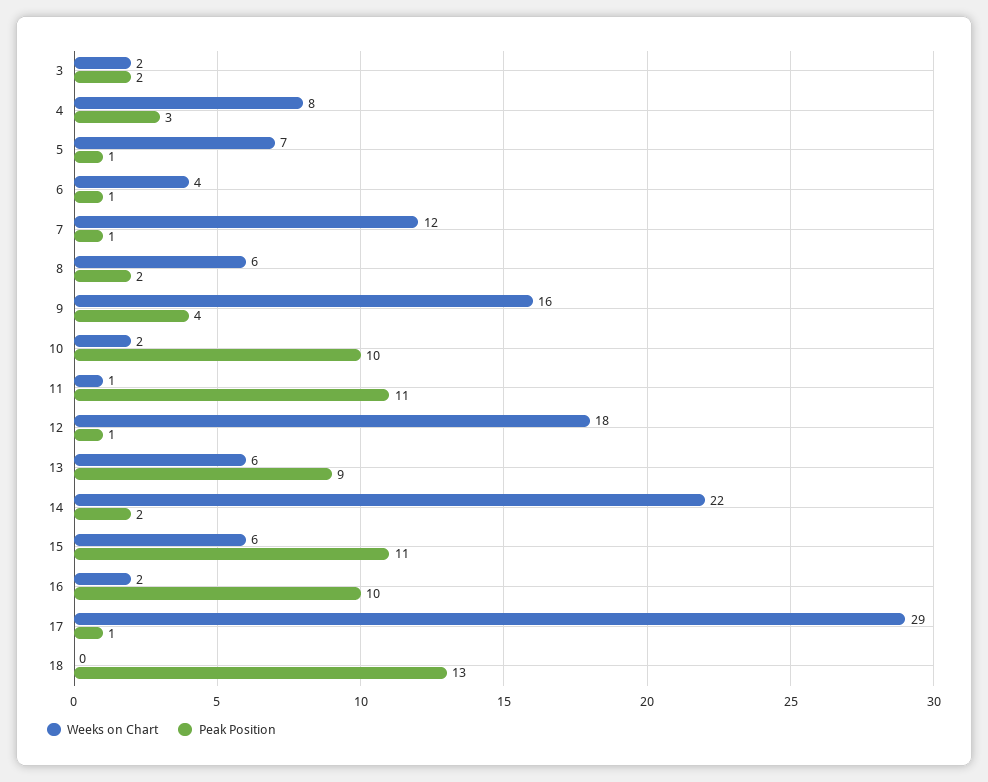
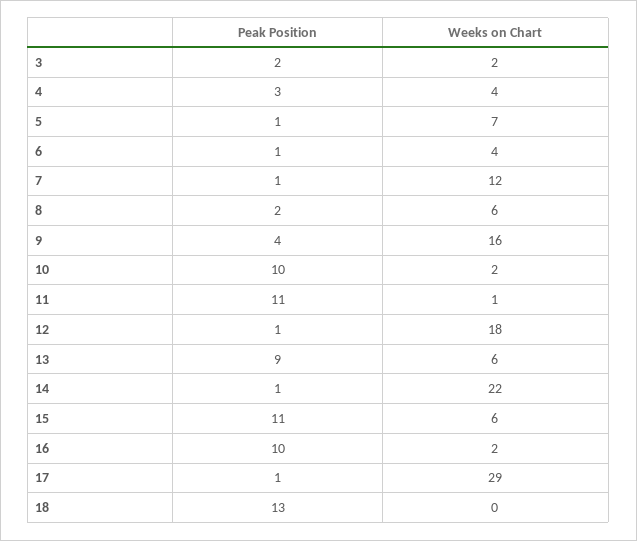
  {
    "Weeks on Chart": {
      "3": 2,
-     "4": 8,
+     "4": 4,
      "5": 7,
      "6": 4,
      "7": 12,
      "8": 6,
      "9": 16,
      "10": 2,
      "11": 1,
      "12": 18,
      "13": 6,
      "14": 22,
      "15": 6,
      "16": 2,
      "17": 29,
      "18": 0
    },
    "Peak Position": {
      "3": 2,
      "4": 3,
      "5": 1,
      "6": 1,
      "7": 1,
      "8": 2,
      "9": 4,
      "10": 10,
      "11": 11,
      "12": 1,
      "13": 9,
-     "14": 2,
+     "14": 1,
      "15": 11,
      "16": 10,
      "17": 1,
      "18": 13
    }
  }

